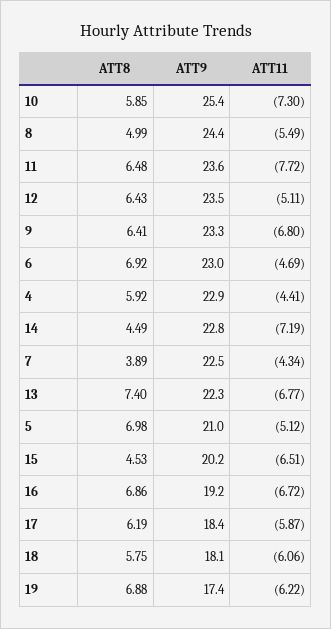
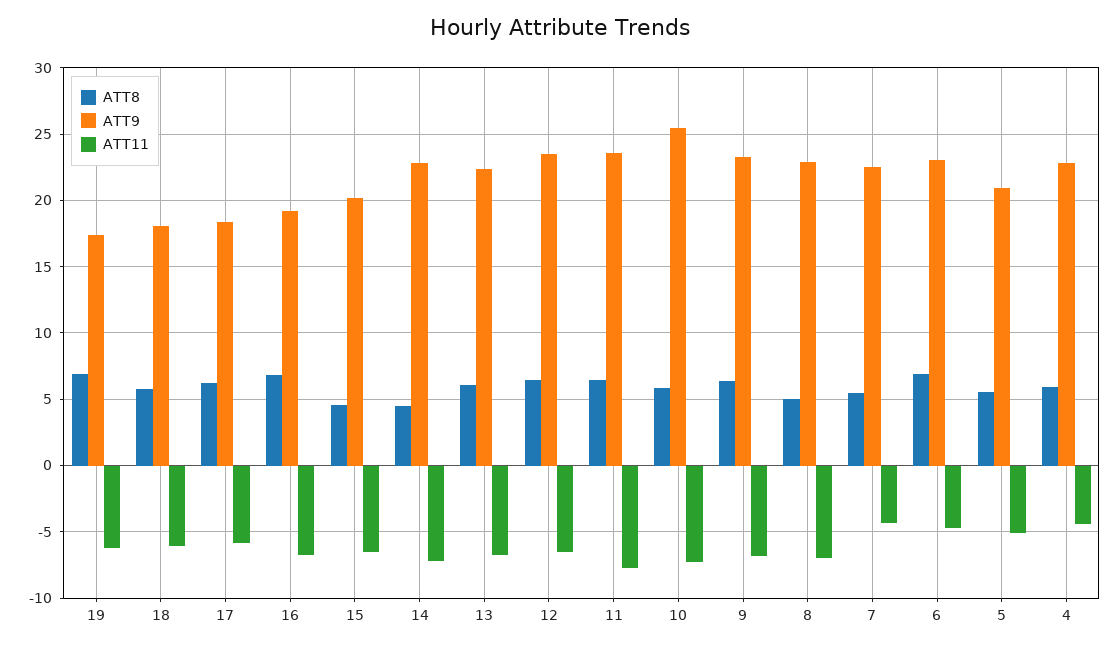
  {
    "ATT8": {
      "10": 5.85,
      "8": 4.99,
      "11": 6.48,
      "12": 6.43,
      "9": 6.41,
      "6": 6.92,
      "4": 5.92,
      "14": 4.49,
-     "7": 3.89,
+     "7": 5.5,
-     "13": 7.4,
+     "13": 6,
-     "5": 6.98,
+     "5": 5.5,
      "15": 4.53,
      "16": 6.86,
      "17": 6.19,
      "18": 5.75,
      "19": 6.88
    },
    "ATT9": {
      "10": 25.4,
-     "8": 24.4,
+     "8": 23,
      "11": 23.6,
      "12": 23.5,
      "9": 23.3,
      "6": 23,
      "4": 22.9,
      "14": 22.8,
      "7": 22.5,
      "13": 22.3,
      "5": 21,
      "15": 20.2,
      "16": 19.2,
      "17": 18.4,
      "18": 18.1,
      "19": 17.4
    },
    "ATT11": {
      "10": -7.3,
-     "8": -5.49,
+     "8": -7,
      "11": -7.72,
-     "12": -5.11,
+     "12": -6.5,
      "9": -6.8,
      "6": -4.69,
      "4": -4.41,
      "14": -7.19,
      "7": -4.34,
      "13": -6.77,
      "5": -5.12,
      "15": -6.51,
      "16": -6.72,
      "17": -5.87,
      "18": -6.06,
      "19": -6.22
    }
  }

